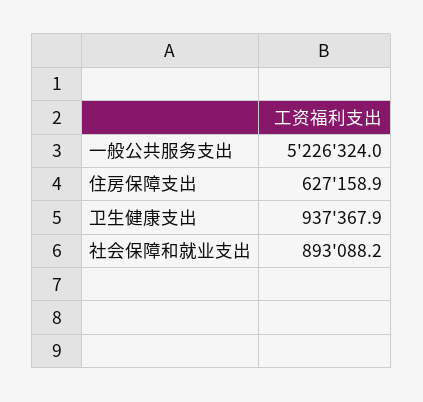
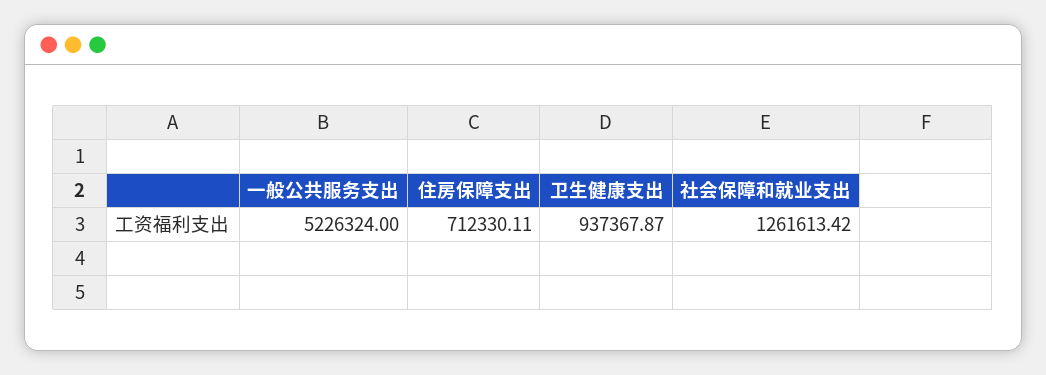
  {
    "一般公共服务支出": 5226324,
-   "住房保障支出": 627158.9,
+   "住房保障支出": 712330.11,
    "卫生健康支出": 937367.87,
-   "社会保障和就业支出": 893088.2
+   "社会保障和就业支出": 1261613.42
  }

